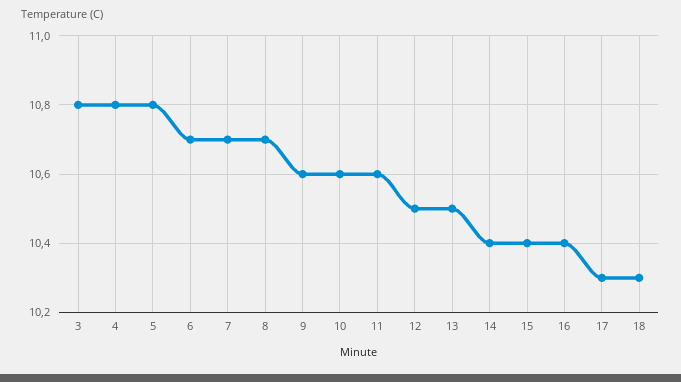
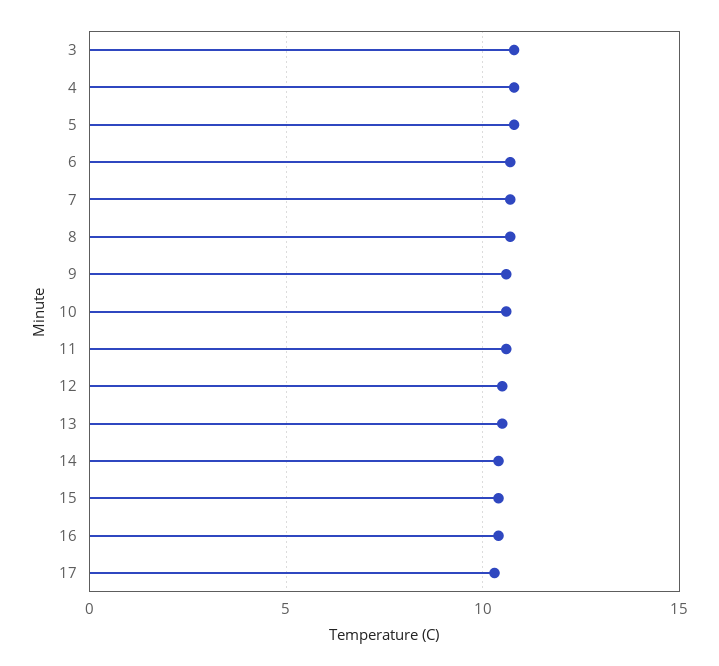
  {
    "3": 10.8,
    "4": 10.8,
    "5": 10.8,
    "6": 10.7,
    "7": 10.7,
    "8": 10.7,
    "9": 10.6,
    "10": 10.6,
    "11": 10.6,
    "12": 10.5,
    "13": 10.5,
    "14": 10.4,
    "15": 10.4,
    "16": 10.4,
-   "17": 10.3,
+   "17": 10.3
-   "18": 10.3
  }

